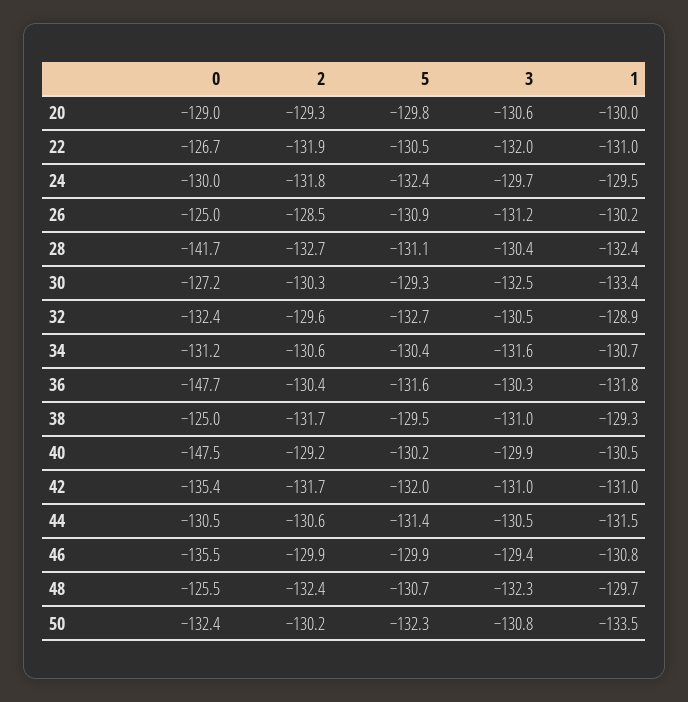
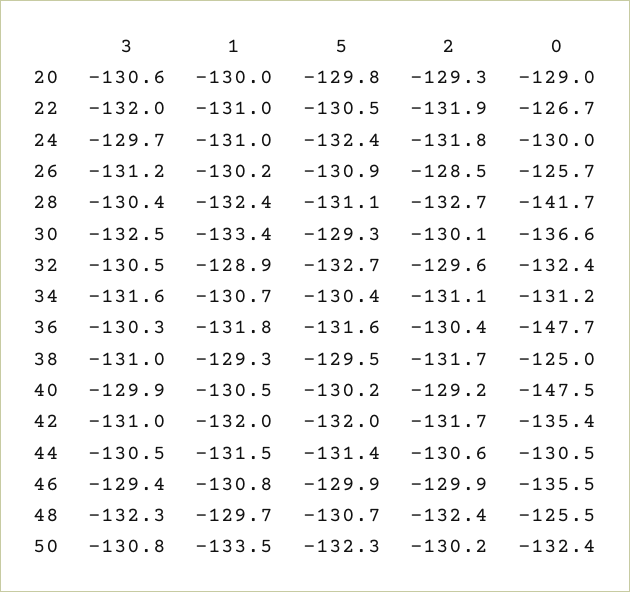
  {
    "0": {
      "20": -129,
      "22": -126.7,
      "24": -130,
-     "26": -125,
+     "26": -125.7,
      "28": -141.7,
-     "30": -127.2,
+     "30": -136.6,
      "32": -132.4,
      "34": -131.2,
      "36": -147.7,
      "38": -125,
      "40": -147.5,
      "42": -135.4,
      "44": -130.5,
      "46": -135.5,
      "48": -125.5,
      "50": -132.4
    },
    "2": {
      "20": -129.3,
      "22": -131.9,
      "24": -131.8,
      "26": -128.5,
      "28": -132.7,
-     "30": -130.3,
+     "30": -130.1,
      "32": -129.6,
-     "34": -130.6,
+     "34": -131.1,
      "36": -130.4,
      "38": -131.7,
      "40": -129.2,
      "42": -131.7,
      "44": -130.6,
      "46": -129.9,
      "48": -132.4,
      "50": -130.2
    },
    "5": {
      "20": -129.8,
      "22": -130.5,
      "24": -132.4,
      "26": -130.9,
      "28": -131.1,
      "30": -129.3,
      "32": -132.7,
      "34": -130.4,
      "36": -131.6,
      "38": -129.5,
      "40": -130.2,
      "42": -132,
      "44": -131.4,
      "46": -129.9,
      "48": -130.7,
      "50": -132.3
    },
    "3": {
      "20": -130.6,
      "22": -132,
      "24": -129.7,
      "26": -131.2,
      "28": -130.4,
      "30": -132.5,
      "32": -130.5,
      "34": -131.6,
      "36": -130.3,
      "38": -131,
      "40": -129.9,
      "42": -131,
      "44": -130.5,
      "46": -129.4,
      "48": -132.3,
      "50": -130.8
    },
    "1": {
      "20": -130,
      "22": -131,
-     "24": -129.5,
+     "24": -131,
      "26": -130.2,
      "28": -132.4,
      "30": -133.4,
      "32": -128.9,
      "34": -130.7,
      "36": -131.8,
      "38": -129.3,
      "40": -130.5,
-     "42": -131,
+     "42": -132,
      "44": -131.5,
      "46": -130.8,
      "48": -129.7,
      "50": -133.5
    }
  }

